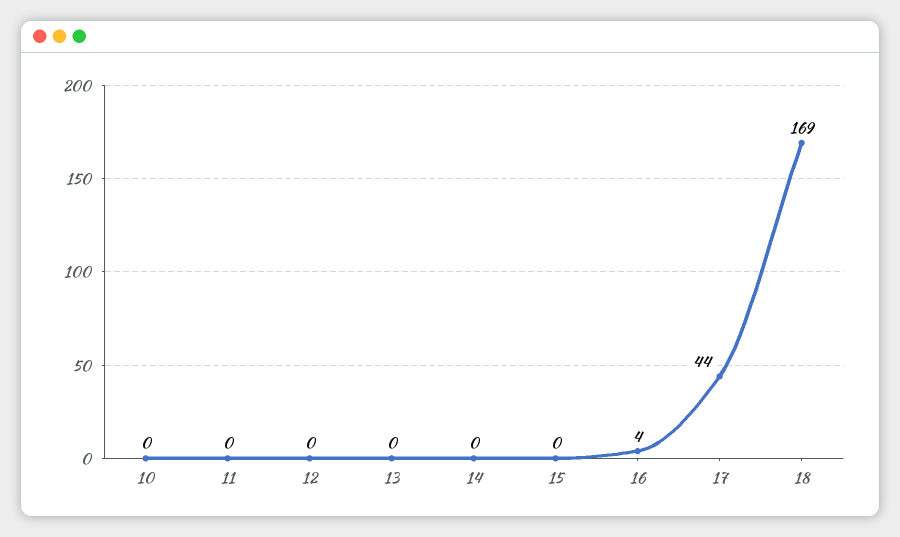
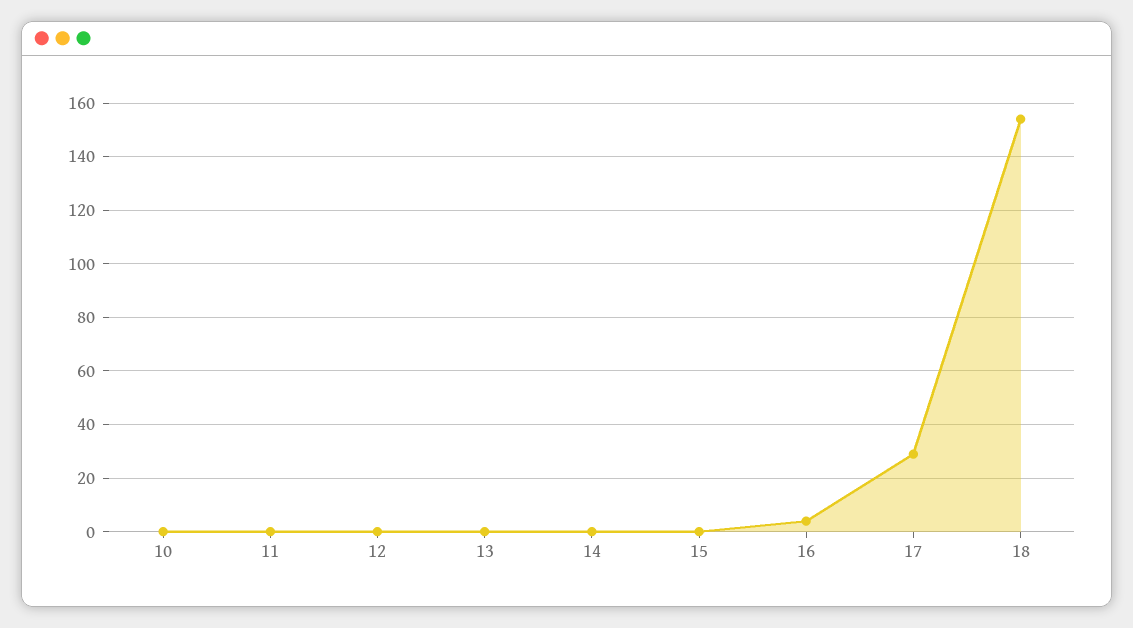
  {
    "10": 0,
    "11": 0,
    "12": 0,
    "13": 0,
    "14": 0,
    "15": 0,
    "16": 4,
-   "17": 44,
+   "17": 30,
-   "18": 169
+   "18": 155
  }

